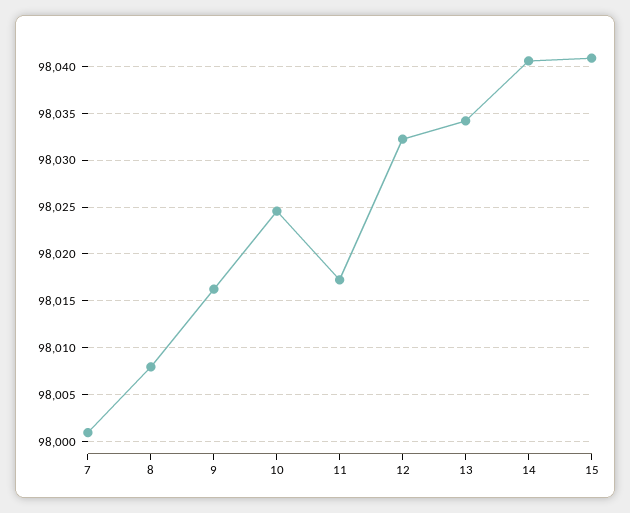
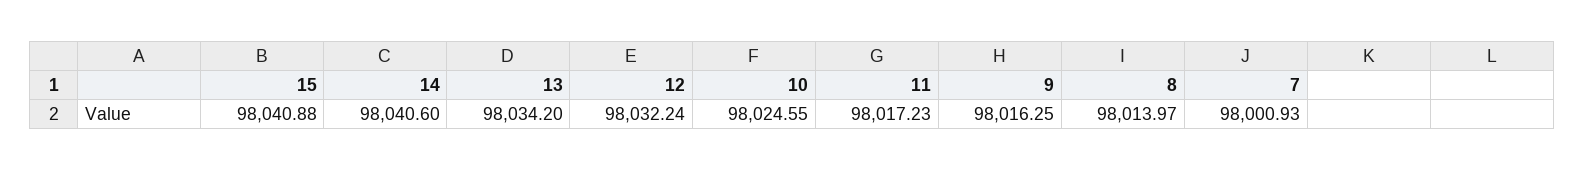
  {
    "7": 98000.93,
-   "8": 98008,
+   "8": 98013.97,
    "9": 98016.25,
    "10": 98024.55,
    "11": 98017.23,
    "12": 98032.24,
    "13": 98034.2,
    "14": 98040.6,
    "15": 98040.88
  }

